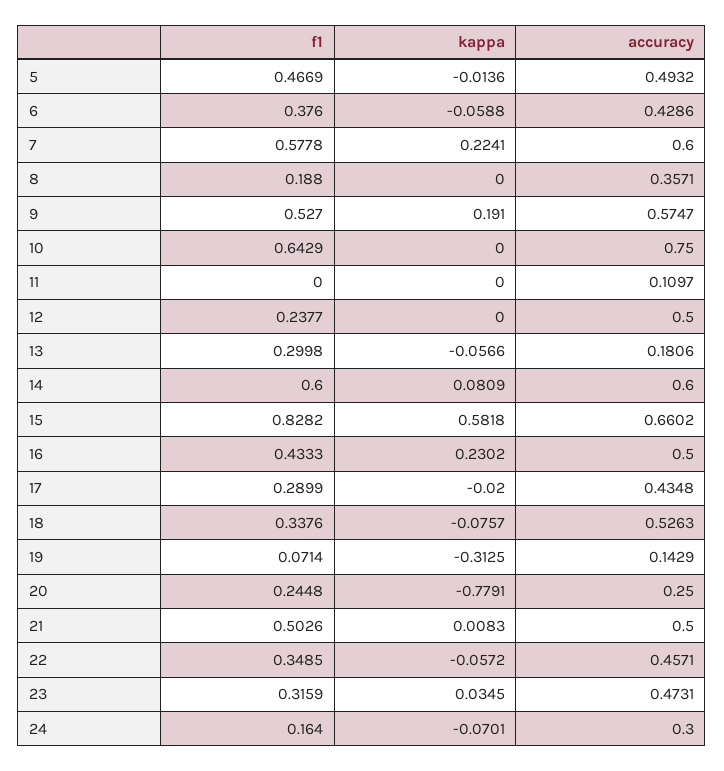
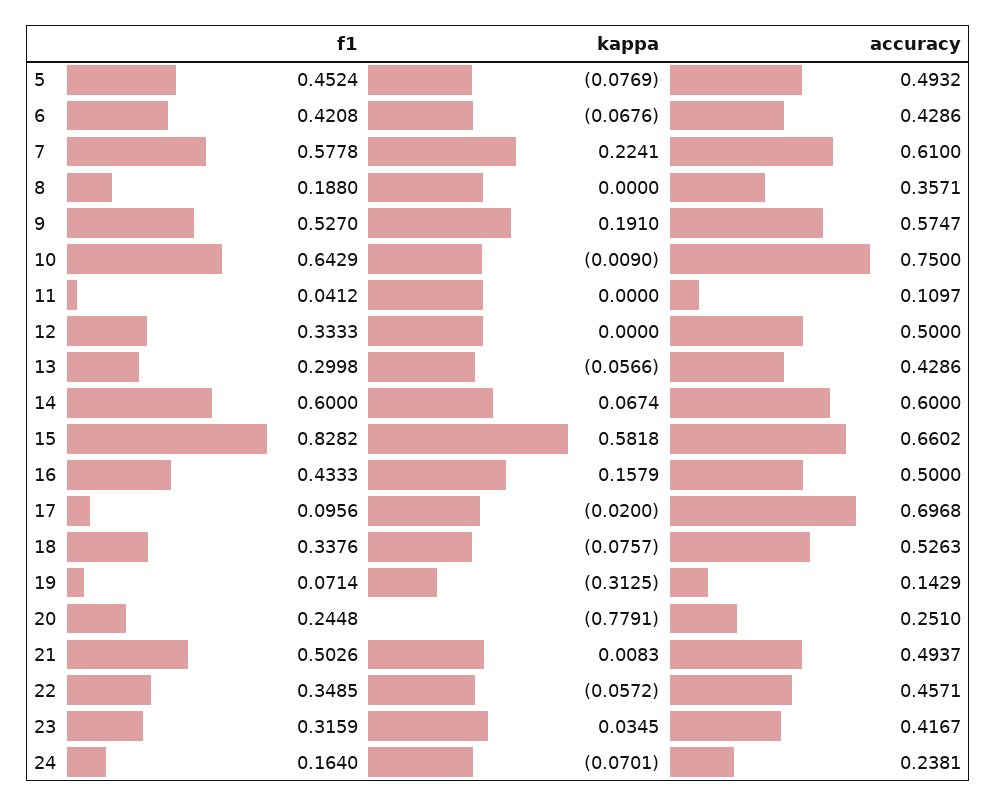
  {
    "f1": {
-     "5": 0.4669,
+     "5": 0.4524,
-     "6": 0.376,
+     "6": 0.4208,
      "7": 0.5778,
      "8": 0.188,
      "9": 0.527,
      "10": 0.6429,
-     "11": 0,
+     "11": 0.0412,
-     "12": 0.2377,
+     "12": 0.3333,
      "13": 0.2998,
      "14": 0.6,
      "15": 0.8282,
      "16": 0.4333,
-     "17": 0.2899,
+     "17": 0.0956,
      "18": 0.3376,
      "19": 0.0714,
      "20": 0.2448,
      "21": 0.5026,
      "22": 0.3485,
      "23": 0.3159,
      "24": 0.164
    },
    "kappa": {
-     "5": -0.0136,
+     "5": -0.0769,
-     "6": -0.0588,
+     "6": -0.0676,
      "7": 0.2241,
      "8": 0,
      "9": 0.191,
-     "10": 0,
+     "10": -0.009,
      "11": 0,
      "12": 0,
      "13": -0.0566,
-     "14": 0.0809,
+     "14": 0.0674,
      "15": 0.5818,
-     "16": 0.2302,
+     "16": 0.1579,
      "17": -0.02,
      "18": -0.0757,
      "19": -0.3125,
      "20": -0.7791,
      "21": 0.0083,
      "22": -0.0572,
      "23": 0.0345,
      "24": -0.0701
    },
    "accuracy": {
      "5": 0.4932,
      "6": 0.4286,
-     "7": 0.6,
+     "7": 0.61,
      "8": 0.3571,
      "9": 0.5747,
      "10": 0.75,
      "11": 0.1097,
      "12": 0.5,
-     "13": 0.1806,
+     "13": 0.4286,
      "14": 0.6,
      "15": 0.6602,
      "16": 0.5,
-     "17": 0.4348,
+     "17": 0.6968,
      "18": 0.5263,
      "19": 0.1429,
-     "20": 0.25,
+     "20": 0.251,
-     "21": 0.5,
+     "21": 0.4937,
      "22": 0.4571,
-     "23": 0.4731,
+     "23": 0.4167,
-     "24": 0.3
+     "24": 0.2381
    }
  }

